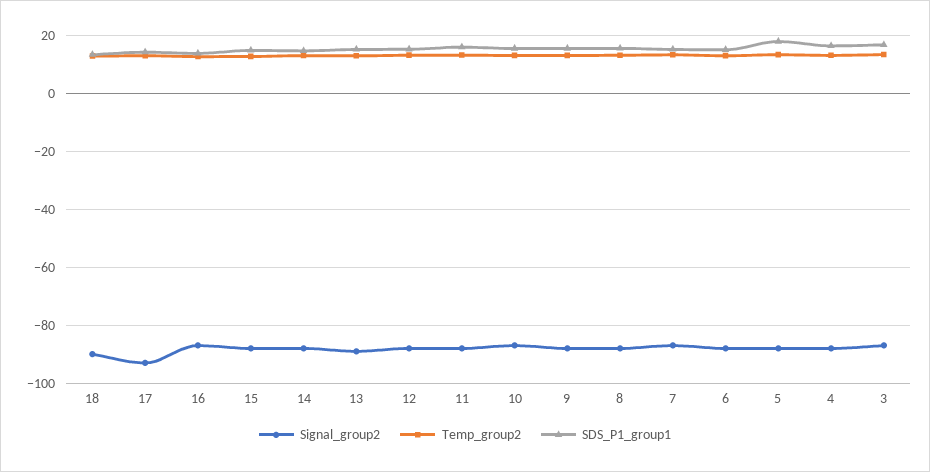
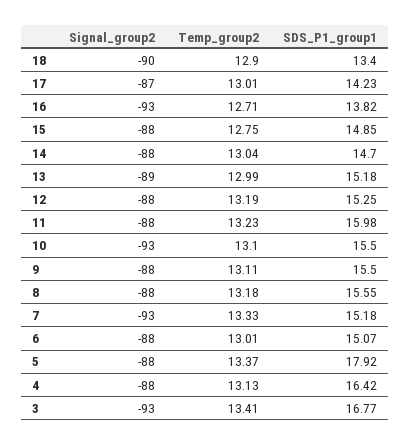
  {
    "Signal_group2": {
      "18": -90,
-     "17": -92.5,
+     "17": -87,
-     "16": -87.5,
+     "16": -93,
      "15": -88,
      "14": -88,
      "13": -89,
      "12": -88,
      "11": -88,
-     "10": -87.5,
+     "10": -93,
      "9": -88,
      "8": -88,
-     "7": -87.5,
+     "7": -93,
      "6": -88,
      "5": -88,
      "4": -88,
-     "3": -87.5
+     "3": -93
    },
    "Temp_group2": {
      "18": 12.9,
      "17": 13.01,
      "16": 12.71,
      "15": 12.75,
      "14": 13.04,
      "13": 12.99,
      "12": 13.19,
      "11": 13.23,
      "10": 13.1,
      "9": 13.11,
      "8": 13.18,
      "7": 13.33,
      "6": 13.01,
      "5": 13.37,
      "4": 13.13,
      "3": 13.41
    },
    "SDS_P1_group1": {
      "18": 13.4,
      "17": 14.23,
      "16": 13.82,
      "15": 14.85,
      "14": 14.7,
      "13": 15.18,
      "12": 15.25,
      "11": 15.98,
      "10": 15.5,
      "9": 15.5,
      "8": 15.55,
      "7": 15.18,
      "6": 15.07,
      "5": 17.92,
      "4": 16.42,
      "3": 16.77
    }
  }

